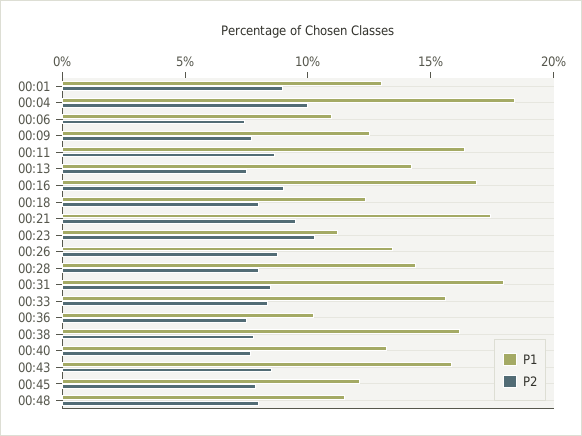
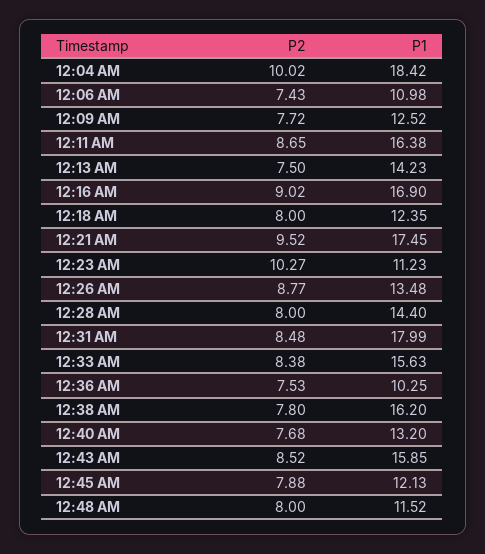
  {
    "P1": {
-     "00:01": 13,
      "00:04": 18.42,
      "00:06": 10.98,
      "00:09": 12.52,
      "00:11": 16.38,
      "00:13": 14.23,
      "00:16": 16.9,
      "00:18": 12.35,
      "00:21": 17.45,
      "00:23": 11.23,
      "00:26": 13.48,
      "00:28": 14.4,
      "00:31": 17.99,
      "00:33": 15.63,
      "00:36": 10.25,
      "00:38": 16.2,
      "00:40": 13.2,
      "00:43": 15.85,
      "00:45": 12.13,
      "00:48": 11.52
    },
    "P2": {
-     "00:01": 9,
      "00:04": 10.02,
      "00:06": 7.43,
      "00:09": 7.72,
      "00:11": 8.65,
      "00:13": 7.5,
      "00:16": 9.02,
      "00:18": 8,
      "00:21": 9.52,
      "00:23": 10.27,
      "00:26": 8.77,
      "00:28": 8,
      "00:31": 8.48,
      "00:33": 8.38,
      "00:36": 7.53,
      "00:38": 7.8,
      "00:40": 7.68,
      "00:43": 8.52,
      "00:45": 7.88,
      "00:48": 8
    }
  }

